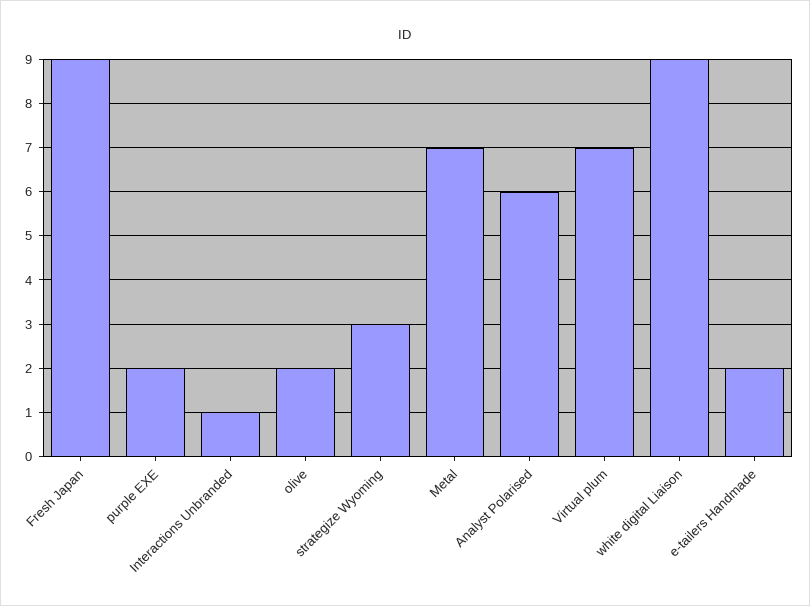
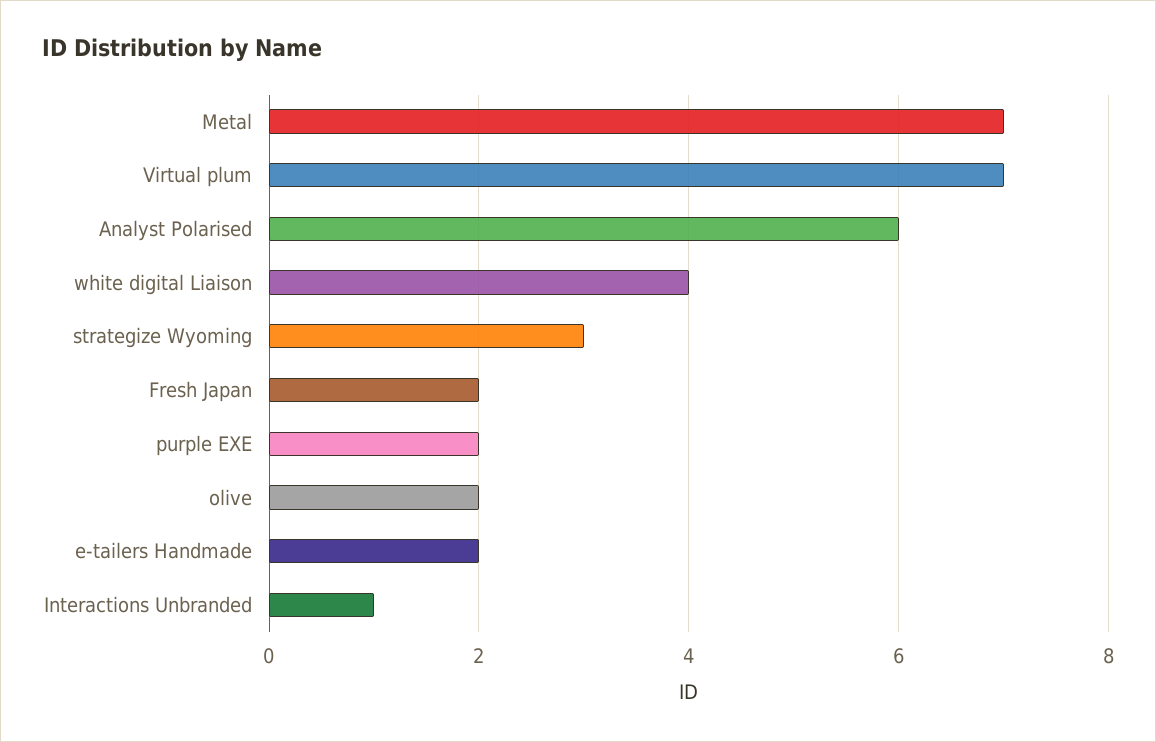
  {
-   "Fresh Japan": 9,
+   "Fresh Japan": 2,
    "purple EXE": 2,
    "Interactions Unbranded": 1,
    "olive": 2,
    "strategize Wyoming": 3,
    "Metal": 7,
    "Analyst Polarised": 6,
    "Virtual plum": 7,
-   "white digital Liaison": 9,
+   "white digital Liaison": 4,
    "e-tailers Handmade": 2
  }

